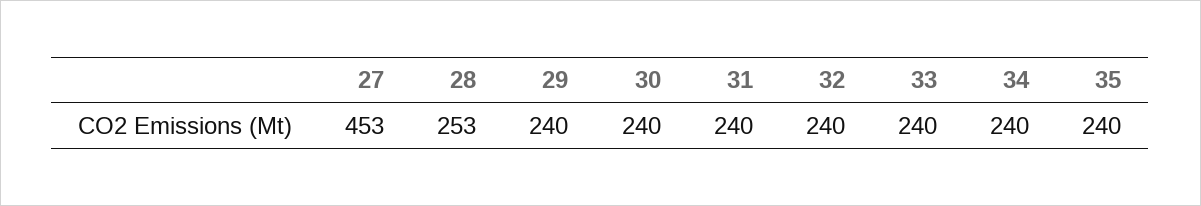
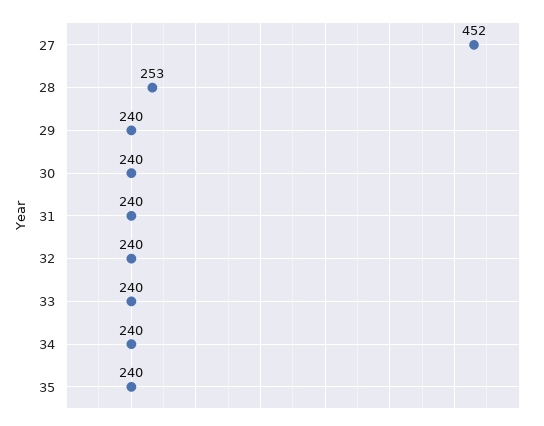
  {
-   "27": 453,
+   "27": 452,
    "28": 253,
    "29": 240,
    "30": 240,
    "31": 240,
    "32": 240,
    "33": 240,
    "34": 240,
    "35": 240
  }

